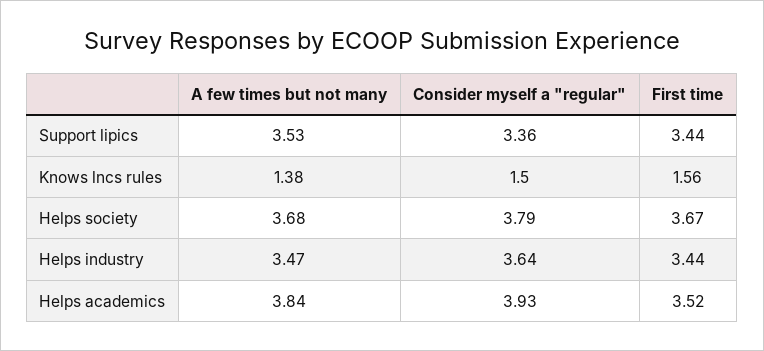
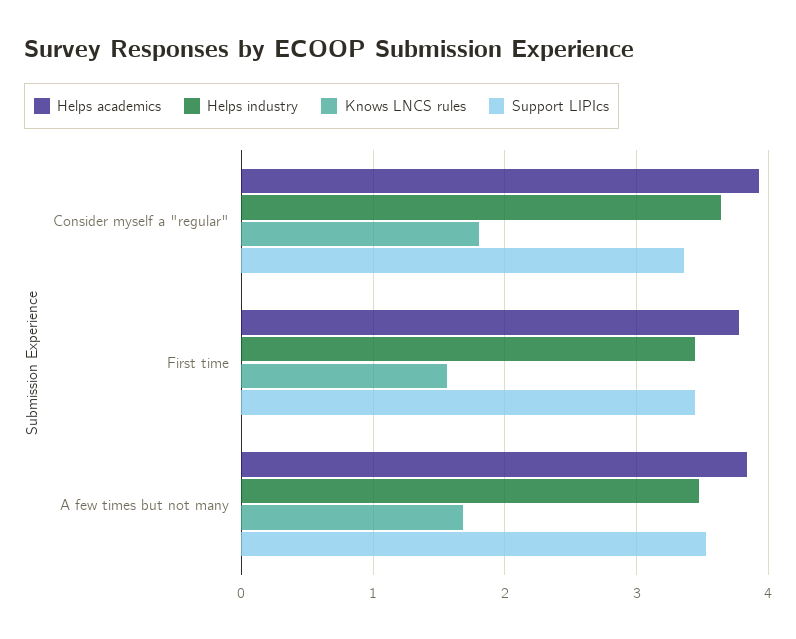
  {
    "Support lipics": {
      "A few times but not many": 3.53,
      "Consider myself a \"regular\"": 3.36,
      "First time": 3.44
    },
    "Knows lncs rules": {
-     "A few times but not many": 1.38,
+     "A few times but not many": 1.7,
-     "Consider myself a \"regular\"": 1.5,
+     "Consider myself a \"regular\"": 1.8,
      "First time": 1.56
    },
-   "Helps society": {
-     "A few times but not many": 3.68,
-     "Consider myself a \"regular\"": 3.79,
-     "First time": 3.67
-   },
    "Helps industry": {
      "A few times but not many": 3.47,
      "Consider myself a \"regular\"": 3.64,
      "First time": 3.44
    },
    "Helps academics": {
      "A few times but not many": 3.84,
      "Consider myself a \"regular\"": 3.93,
-     "First time": 3.52
+     "First time": 3.8
    }
  }

